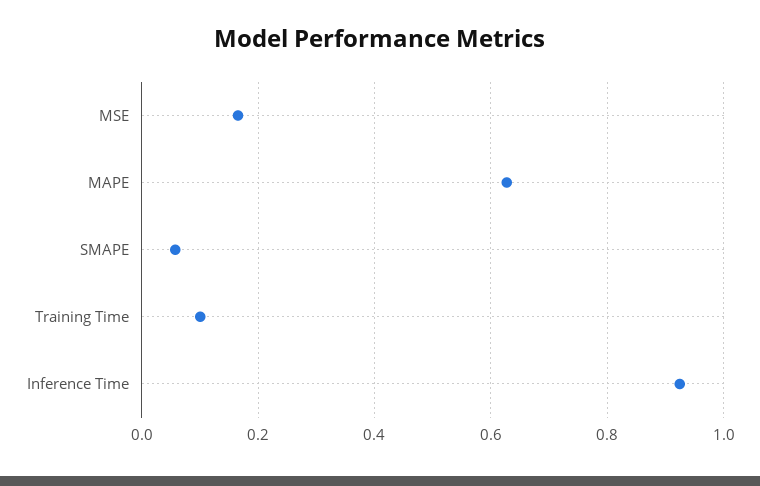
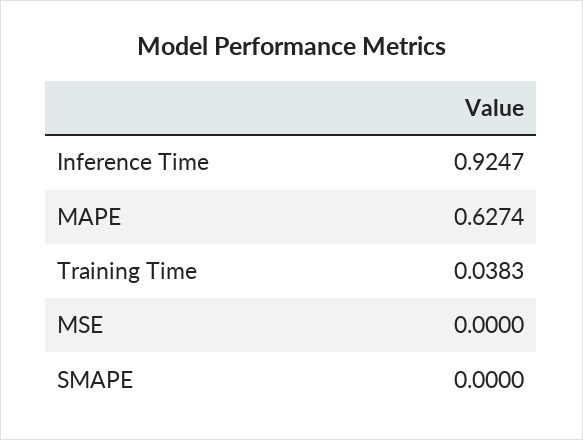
  {
-   "MSE": 0.16,
+   "MSE": 0,
    "MAPE": 0.6274,
-   "SMAPE": 0.06,
+   "SMAPE": 0,
-   "Training Time": 0.1,
+   "Training Time": 0.0383,
    "Inference Time": 0.9247
  }

